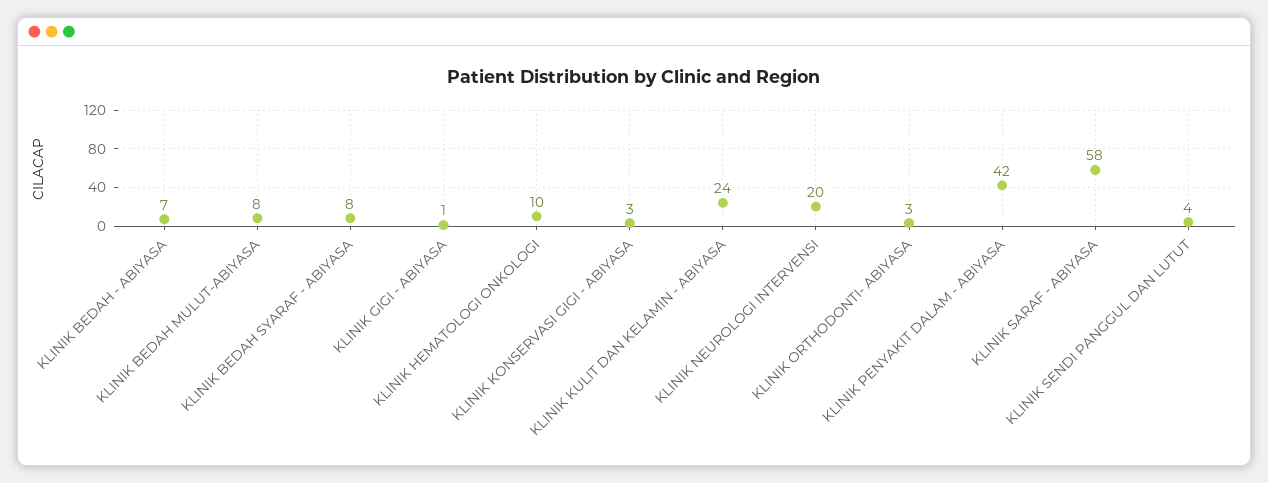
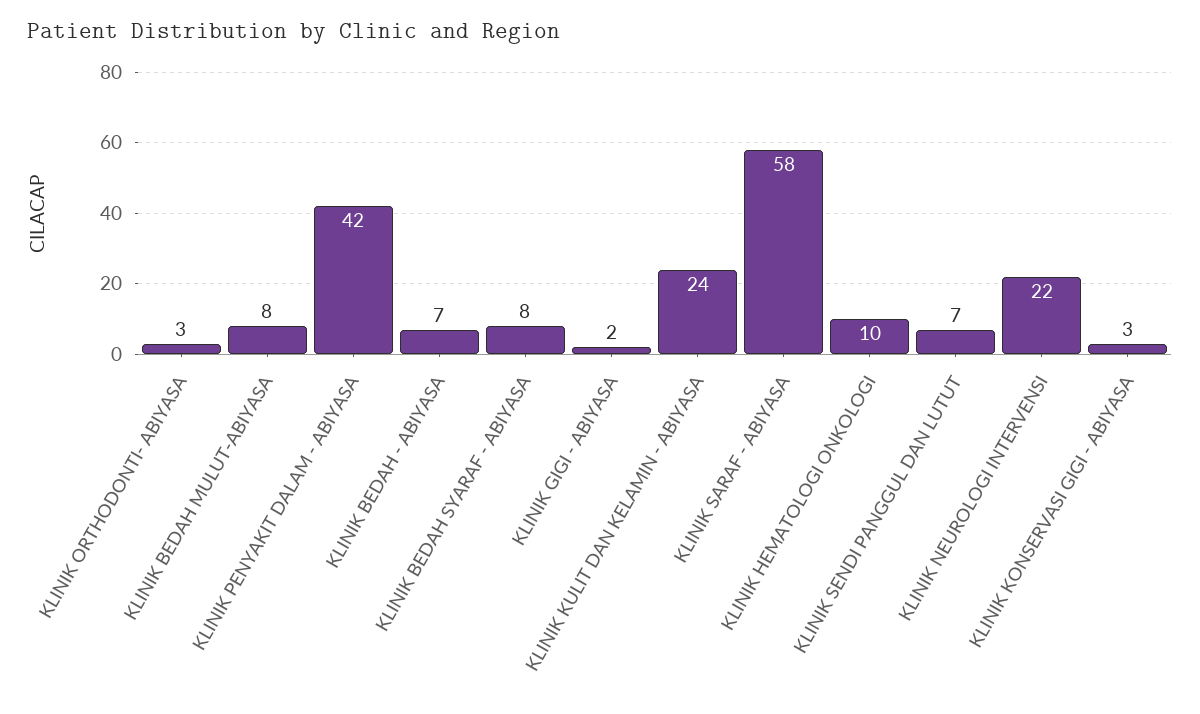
  {
    "KLINIK BEDAH - ABIYASA": 7,
    "KLINIK BEDAH MULUT-ABIYASA": 8,
    "KLINIK BEDAH SYARAF - ABIYASA": 8,
-   "KLINIK GIGI - ABIYASA": 1,
+   "KLINIK GIGI - ABIYASA": 2,
    "KLINIK HEMATOLOGI ONKOLOGI": 10,
    "KLINIK KONSERVASI GIGI - ABIYASA": 3,
    "KLINIK KULIT DAN KELAMIN - ABIYASA": 24,
-   "KLINIK NEUROLOGI INTERVENSI": 20,
+   "KLINIK NEUROLOGI INTERVENSI": 22,
    "KLINIK ORTHODONTI- ABIYASA": 3,
    "KLINIK PENYAKIT DALAM - ABIYASA": 42,
    "KLINIK SARAF - ABIYASA": 58,
-   "KLINIK SENDI PANGGUL DAN LUTUT": 4
+   "KLINIK SENDI PANGGUL DAN LUTUT": 7
  }

